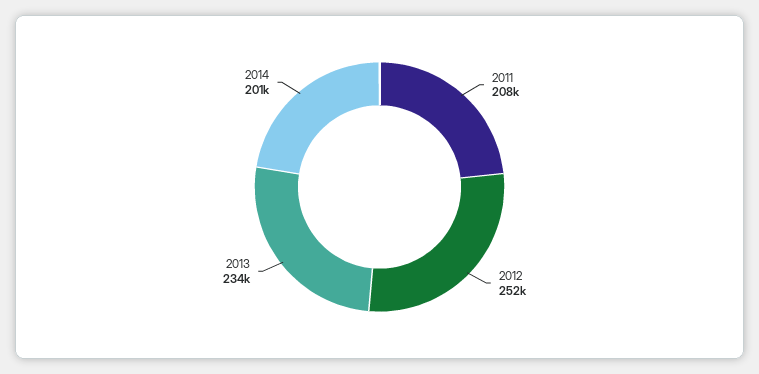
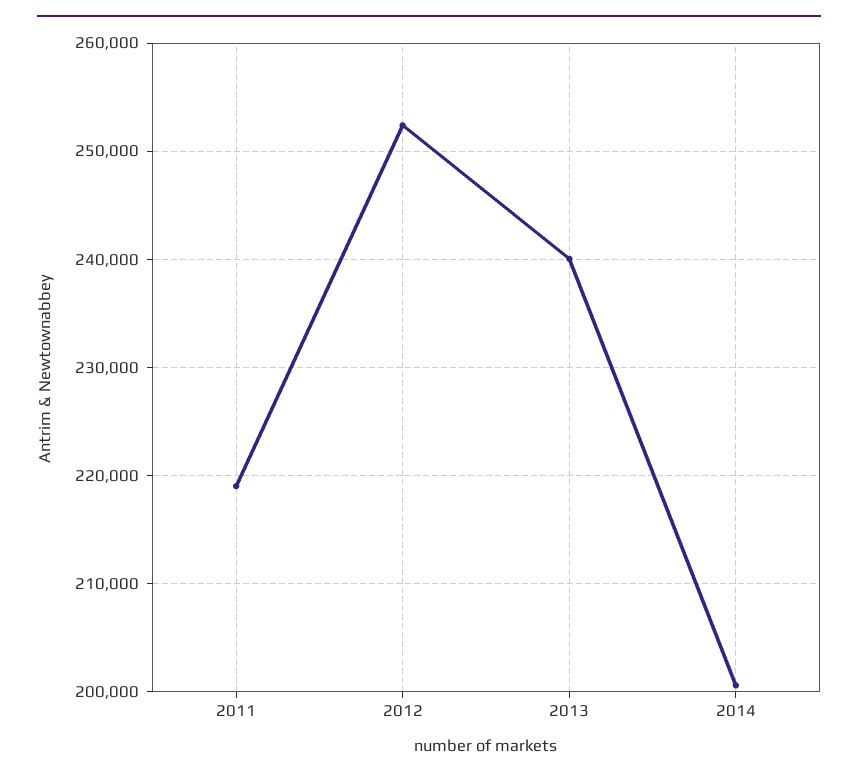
  {
-   "2011": 208000,
+   "2011": 219000,
    "2012": 252000,
-   "2013": 234000,
+   "2013": 240000,
    "2014": 201000
  }

